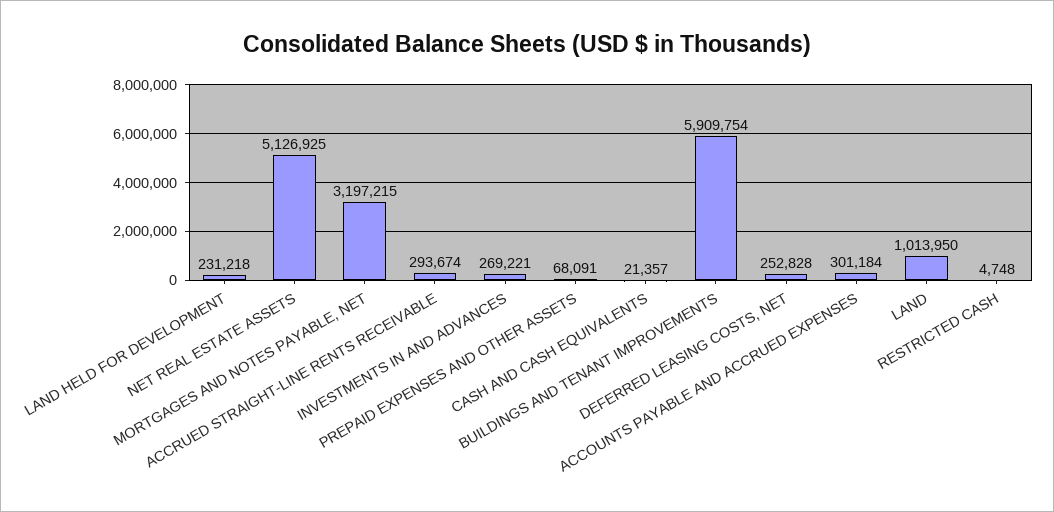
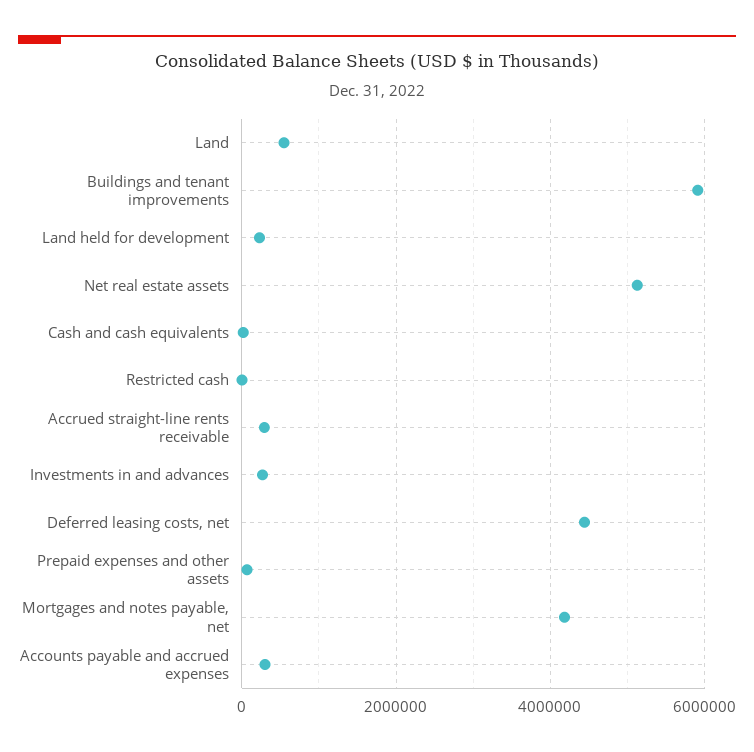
  {
    "LAND HELD FOR DEVELOPMENT": 231218,
    "NET REAL ESTATE ASSETS": 5126925,
-   "MORTGAGES AND NOTES PAYABLE, NET": 3197215,
+   "MORTGAGES AND NOTES PAYABLE, NET": 4200000,
    "ACCRUED STRAIGHT-LINE RENTS RECEIVABLE": 293674,
    "INVESTMENTS IN AND ADVANCES": 269221,
    "PREPAID EXPENSES AND OTHER ASSETS": 68091,
    "CASH AND CASH EQUIVALENTS": 21357,
    "BUILDINGS AND TENANT IMPROVEMENTS": 5909754,
-   "DEFERRED LEASING COSTS, NET": 252828,
+   "DEFERRED LEASING COSTS, NET": 4400000,
    "ACCOUNTS PAYABLE AND ACCRUED EXPENSES": 301184,
-   "LAND": 1013950,
+   "LAND": 600000,
    "RESTRICTED CASH": 4748
  }

